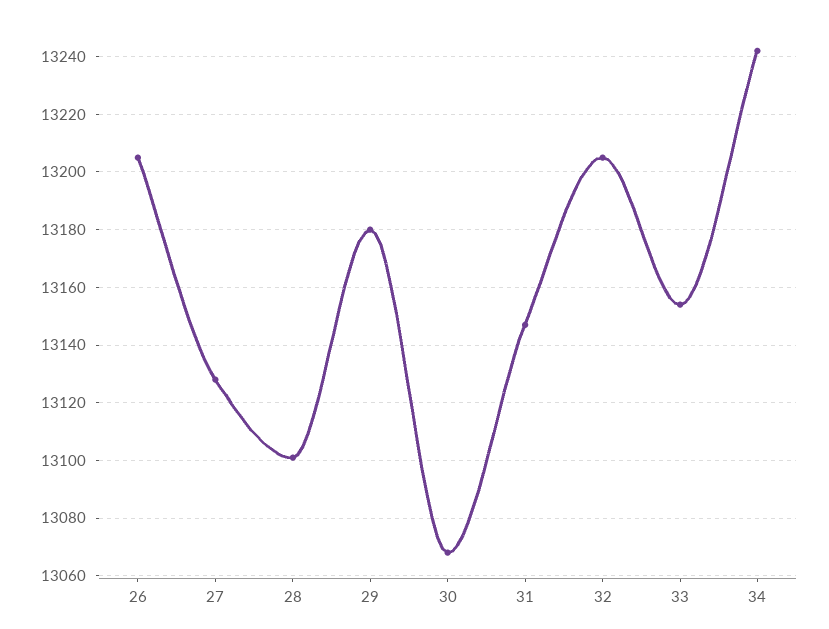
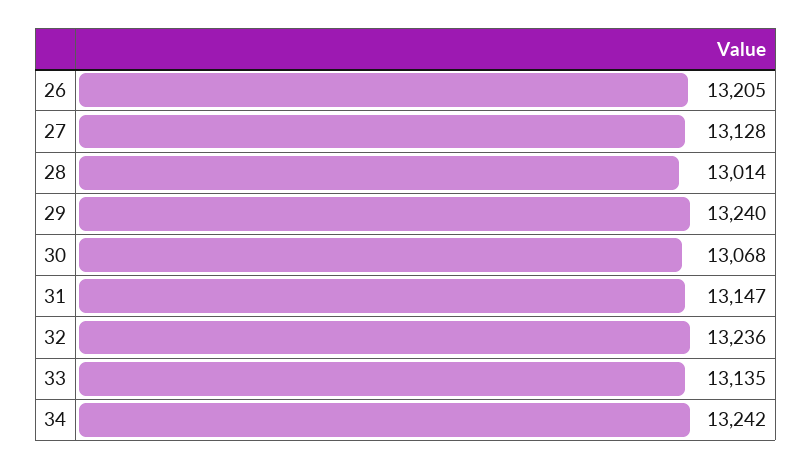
  {
    "26": 13205,
    "27": 13128,
-   "28": 13100,
+   "28": 13014,
-   "29": 13180,
+   "29": 13240,
    "30": 13068,
    "31": 13147,
-   "32": 13205,
+   "32": 13236,
-   "33": 13155,
+   "33": 13135,
    "34": 13242
  }

